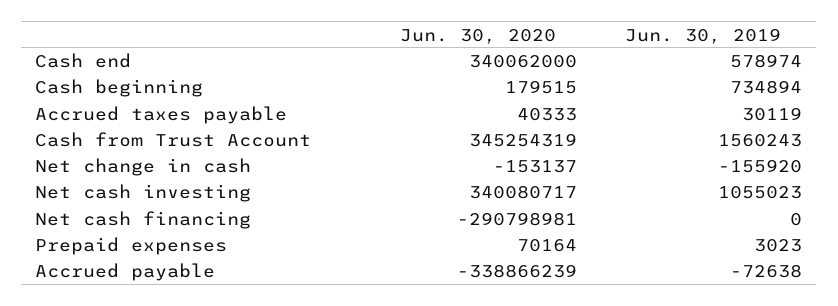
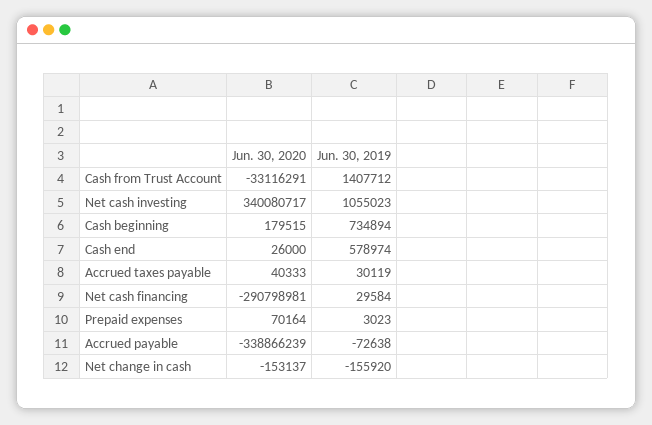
  {
    "Jun. 30, 2020": {
-     "Cash end": 340062000,
+     "Cash end": 26000,
      "Cash beginning": 179515,
      "Accrued taxes payable": 40333,
-     "Cash from Trust Account": 345254319,
+     "Cash from Trust Account": -33116291,
      "Net change in cash": -153137,
      "Net cash investing": 340080717,
      "Net cash financing": -290798981,
      "Prepaid expenses": 70164,
      "Accrued payable": -338866239
    },
    "Jun. 30, 2019": {
      "Cash end": 578974,
      "Cash beginning": 734894,
      "Accrued taxes payable": 30119,
-     "Cash from Trust Account": 1560243,
+     "Cash from Trust Account": 1407712,
      "Net change in cash": -155920,
      "Net cash investing": 1055023,
-     "Net cash financing": 0,
+     "Net cash financing": 29584,
      "Prepaid expenses": 3023,
      "Accrued payable": -72638
    }
  }

